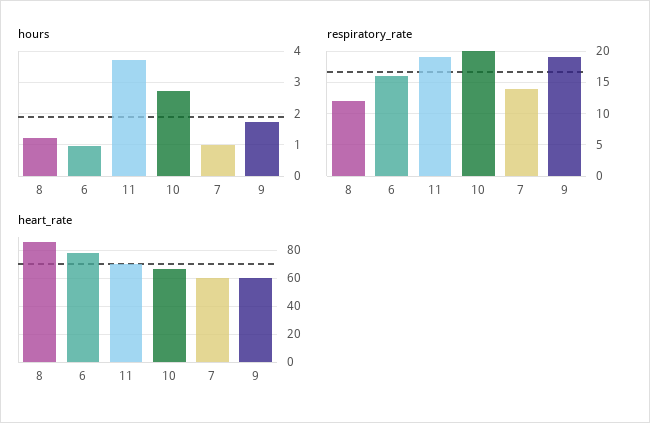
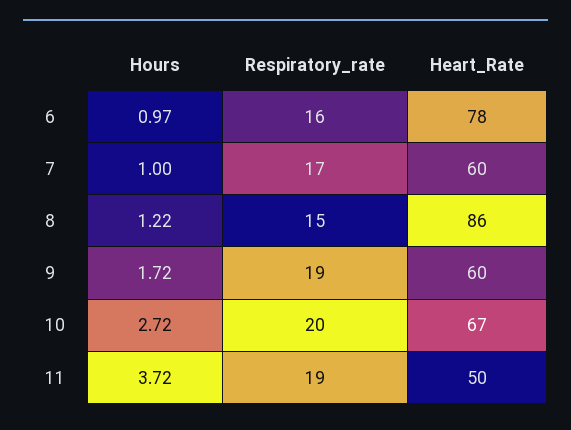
  {
    "hours": {
      "8": 1.22,
      "6": 0.97,
      "11": 3.72,
      "10": 2.72,
      "7": 1,
      "9": 1.72
    },
    "respiratory_rate": {
-     "8": 12,
+     "8": 15,
      "6": 16,
      "11": 19,
      "10": 20,
-     "7": 14,
+     "7": 17,
      "9": 19
    },
    "heart_rate": {
      "8": 86,
      "6": 78,
-     "11": 70,
+     "11": 50,
      "10": 67,
      "7": 60,
      "9": 60
    }
  }

